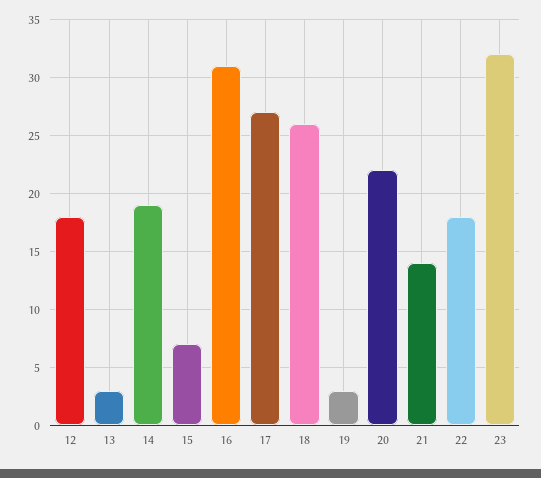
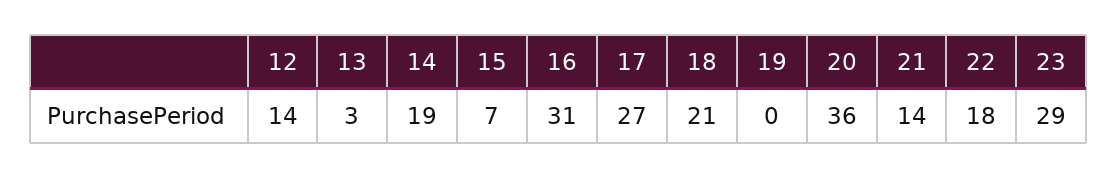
  {
-   "12": 18,
+   "12": 14,
    "13": 3,
    "14": 19,
    "15": 7,
    "16": 31,
    "17": 27,
-   "18": 26,
+   "18": 21,
-   "19": 3,
+   "19": 0,
-   "20": 22,
+   "20": 36,
    "21": 14,
    "22": 18,
-   "23": 32
+   "23": 29
  }

